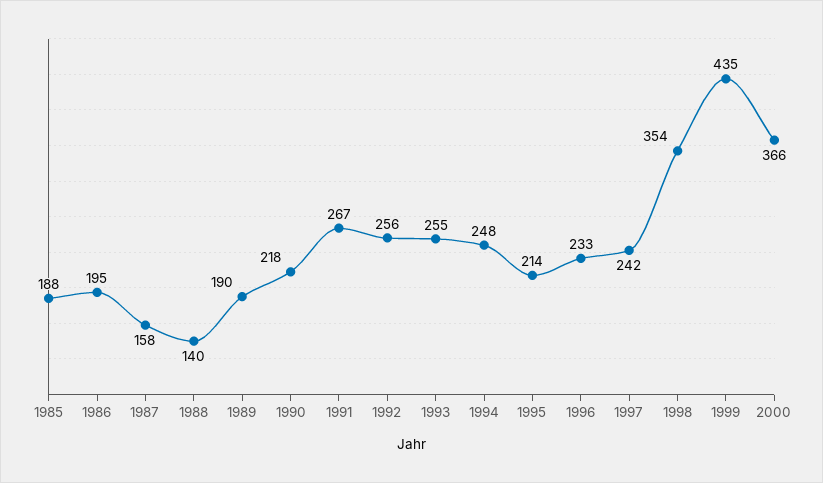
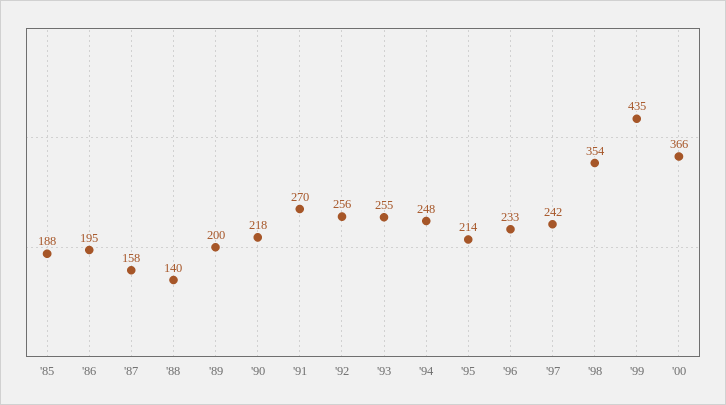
  {
    "1985": 188,
    "1986": 195,
    "1987": 158,
    "1988": 140,
-   "1989": 190,
+   "1989": 200,
    "1990": 218,
-   "1991": 267,
+   "1991": 270,
    "1992": 256,
    "1993": 255,
    "1994": 248,
    "1995": 214,
    "1996": 233,
    "1997": 242,
    "1998": 354,
    "1999": 435,
    "2000": 366
  }

